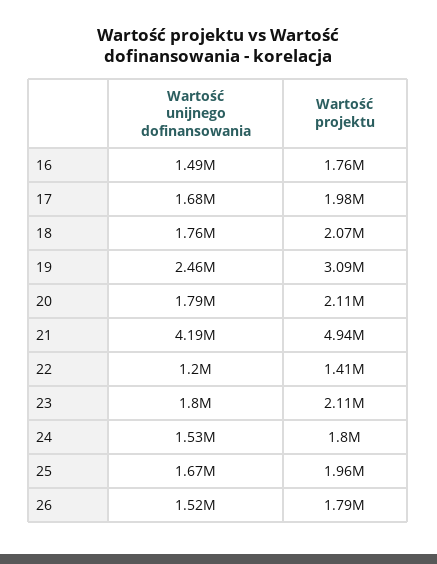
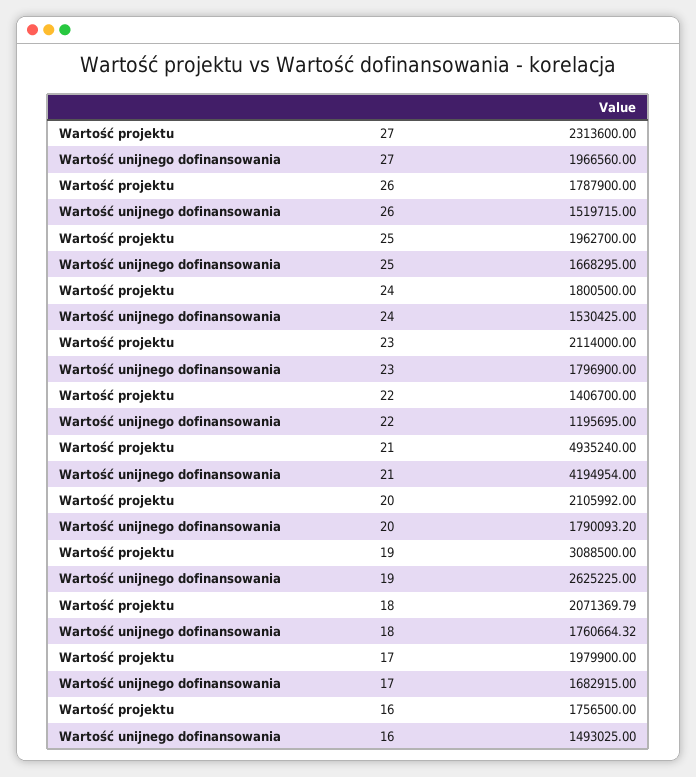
  {
    "Wartość unijnego dofinansowania": {
      "16": 1493025,
      "17": 1682915,
      "18": 1760664.32,
-     "19": 2460000,
+     "19": 2625225,
      "20": 1790093.2,
      "21": 4194954,
      "22": 1195695,
      "23": 1796900,
      "24": 1530425,
      "25": 1668295,
-     "26": 1519715
+     "26": 1519715,
+     "27": 1966560
    },
    "Wartość projektu": {
      "16": 1756500,
      "17": 1979900,
      "18": 2071369.79,
      "19": 3088500,
      "20": 2105992,
      "21": 4935240,
      "22": 1406700,
      "23": 2114000,
      "24": 1800500,
      "25": 1962700,
-     "26": 1787900
+     "26": 1787900,
+     "27": 2313600
    }
  }

